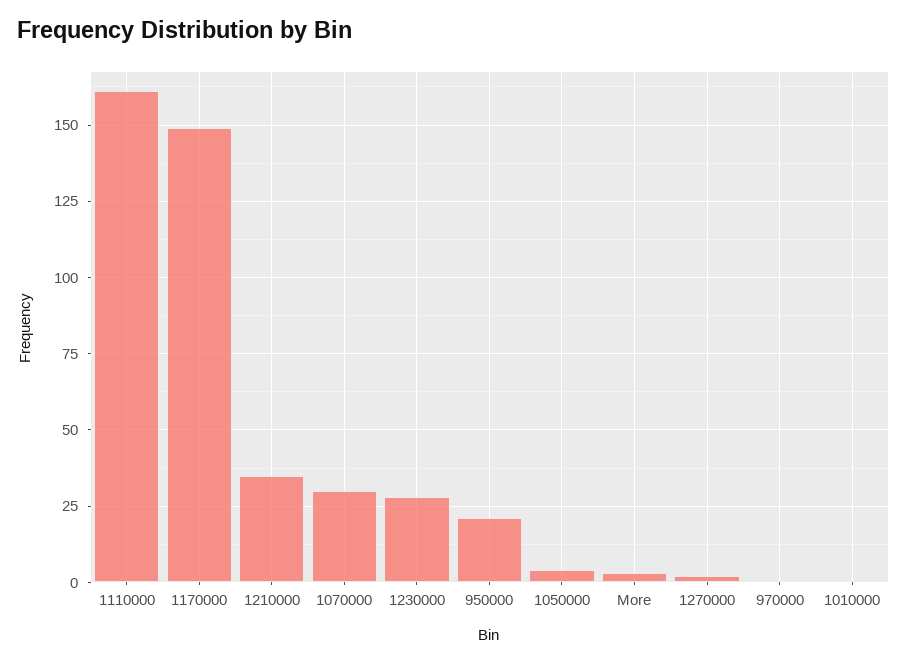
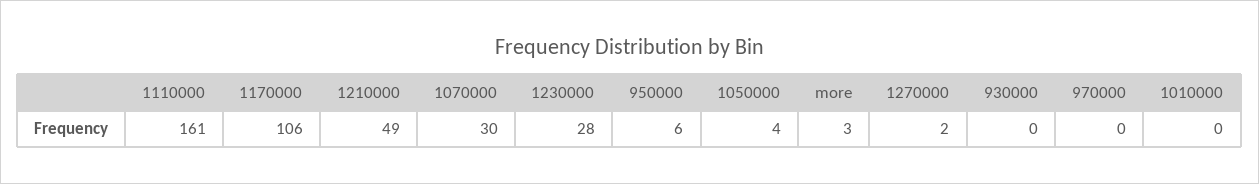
  {
    "1110000": 161,
-   "1170000": 150,
+   "1170000": 106,
-   "1210000": 35,
+   "1210000": 49,
    "1070000": 30,
    "1230000": 28,
-   "950000": 20,
+   "950000": 6,
    "1050000": 4,
    "More": 3,
    "1270000": 2,
    "970000": 0,
-   "1010000": 0
+   "1010000": 0,
+   "930000": 0
  }

